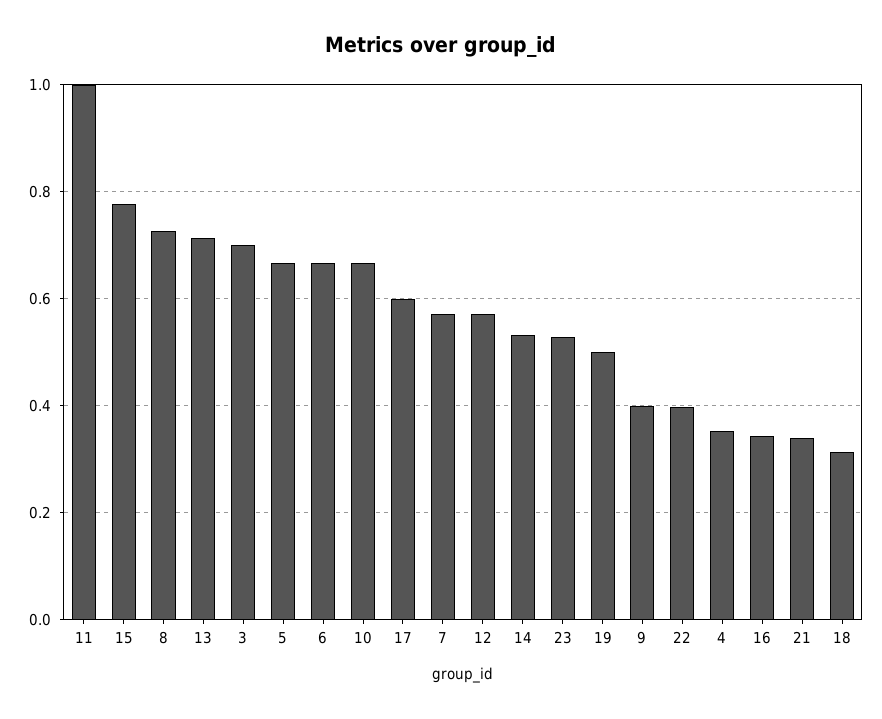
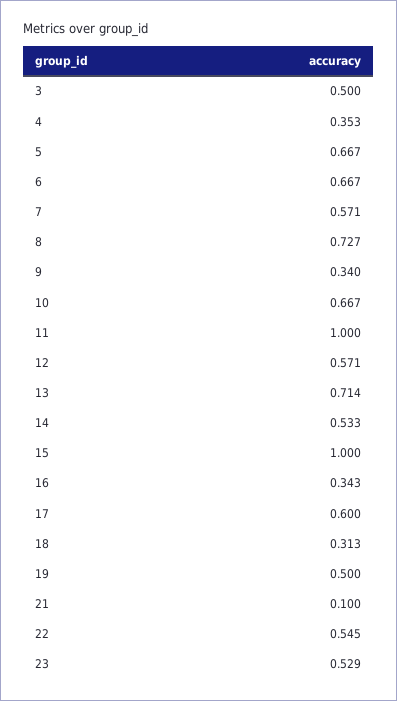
  {
    "11": 1,
-   "15": 0.78,
+   "15": 1,
    "8": 0.727,
    "13": 0.714,
-   "3": 0.7,
+   "3": 0.5,
    "5": 0.667,
    "6": 0.667,
    "10": 0.667,
    "17": 0.6,
    "7": 0.571,
    "12": 0.571,
    "14": 0.533,
    "23": 0.529,
    "19": 0.5,
-   "9": 0.4,
+   "9": 0.34,
-   "22": 0.4,
+   "22": 0.545,
    "4": 0.353,
    "16": 0.343,
-   "21": 0.34,
+   "21": 0.1,
    "18": 0.313
  }

